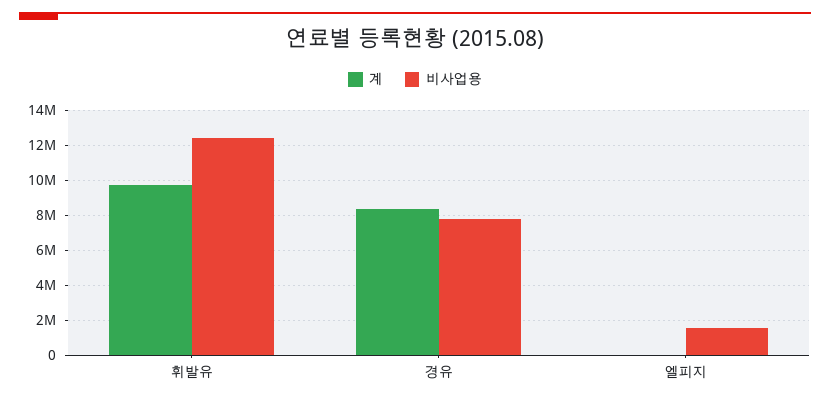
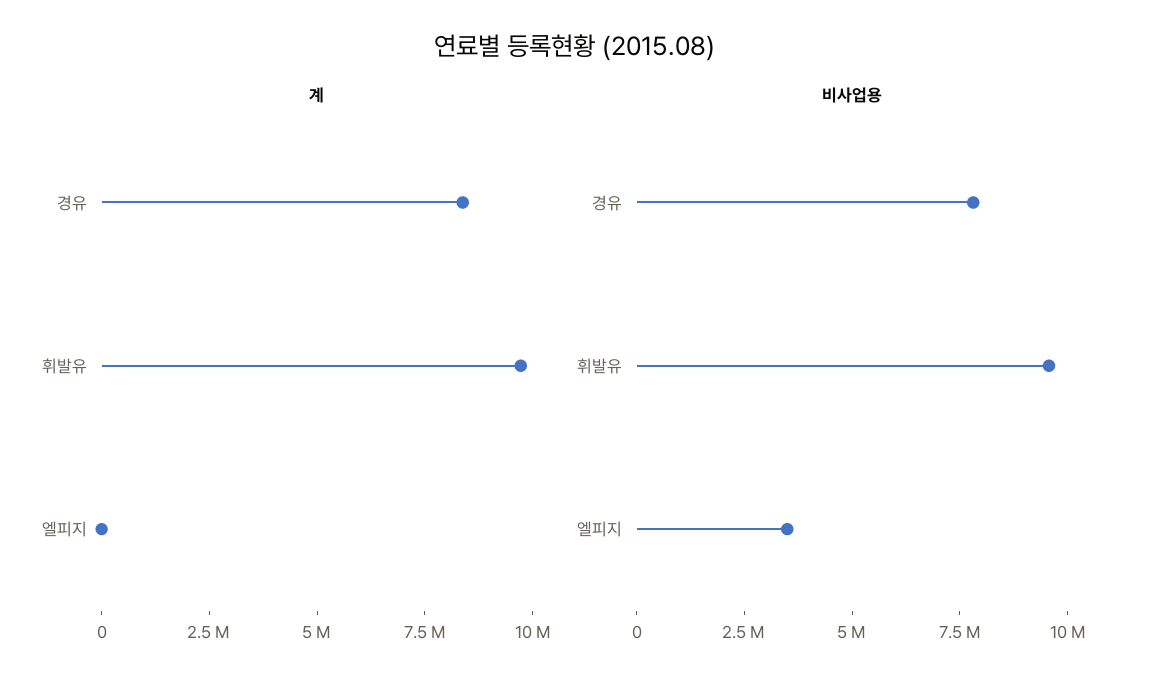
  {
    "계": {
      "휘발유": 9500000,
      "경유": 8500000,
      "엘피지": 0
    },
    "비사업용": {
-     "휘발유": 12500000,
+     "휘발유": 9500000,
      "경유": 8000000,
-     "엘피지": 1500000
+     "엘피지": 3500000
    }
  }

